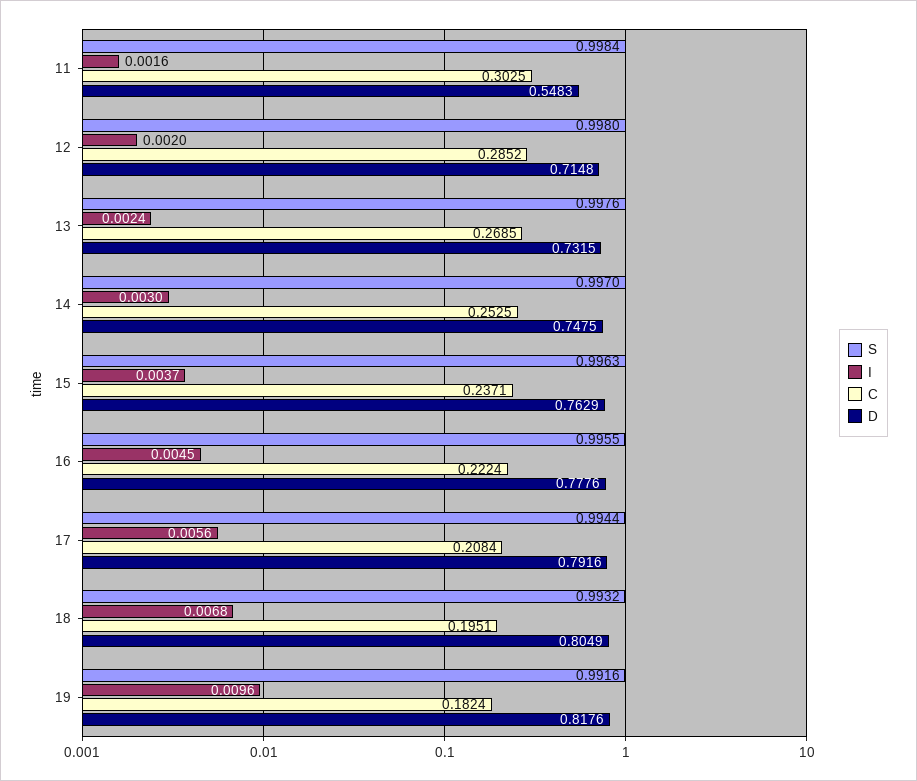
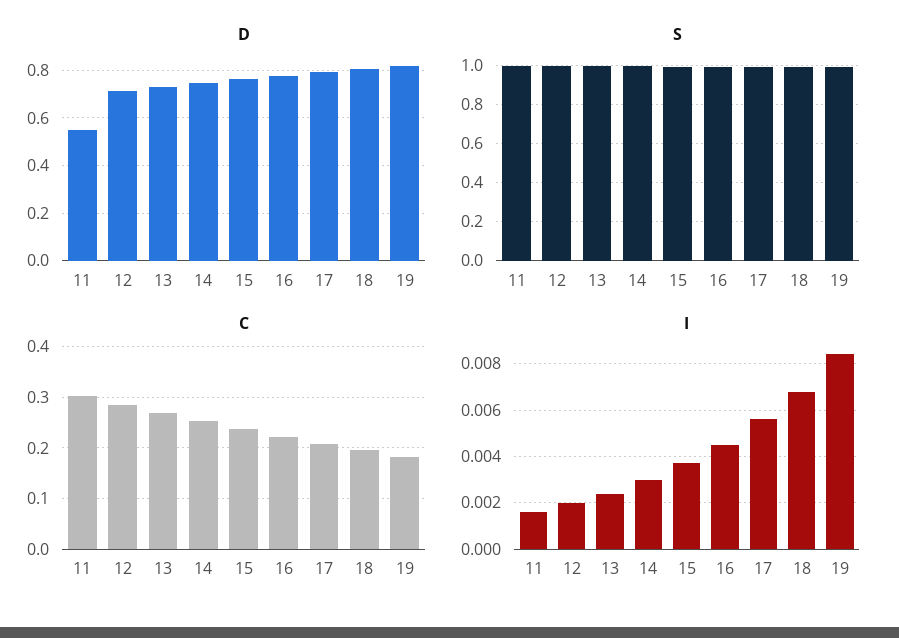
  {
    "S": {
      "11": 0.9984,
      "12": 0.998,
      "13": 0.9976,
      "14": 0.997,
      "15": 0.9963,
      "16": 0.9955,
      "17": 0.9944,
      "18": 0.9932,
      "19": 0.9916
    },
    "I": {
      "11": 0.0016,
      "12": 0.002,
      "13": 0.0024,
      "14": 0.003,
      "15": 0.0037,
      "16": 0.0045,
      "17": 0.0056,
      "18": 0.0068,
-     "19": 0.0096
+     "19": 0.0085
    },
    "C": {
      "11": 0.3025,
      "12": 0.2852,
      "13": 0.2685,
      "14": 0.2525,
      "15": 0.2371,
      "16": 0.2224,
      "17": 0.2084,
      "18": 0.1951,
      "19": 0.1824
    },
    "D": {
      "11": 0.5483,
      "12": 0.7148,
      "13": 0.7315,
      "14": 0.7475,
      "15": 0.7629,
      "16": 0.7776,
      "17": 0.7916,
      "18": 0.8049,
      "19": 0.8176
    }
  }

